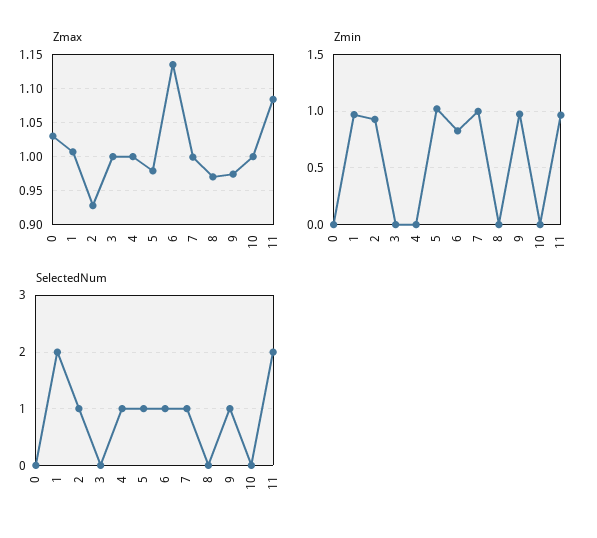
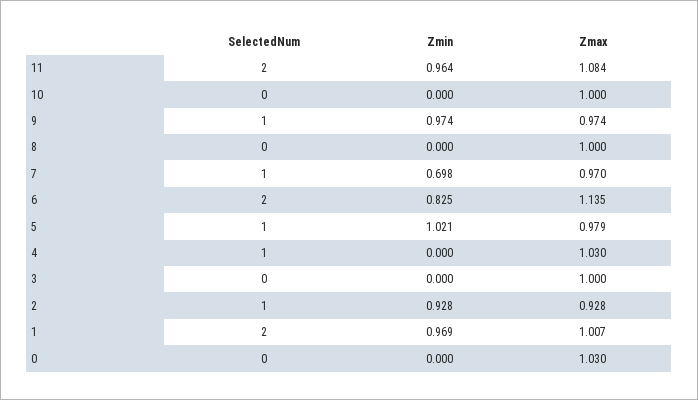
  {
    "Zmax": {
      "0": 1.03,
      "1": 1.007,
      "2": 0.928,
      "3": 1,
-     "4": 1,
+     "4": 1.03,
      "5": 0.979,
      "6": 1.135,
-     "7": 1,
+     "7": 0.97,
-     "8": 0.97,
+     "8": 1,
      "9": 0.974,
      "10": 1,
      "11": 1.084
    },
    "Zmin": {
      "0": 0,
      "1": 0.969,
      "2": 0.928,
      "3": 0,
      "4": 0,
      "5": 1.021,
      "6": 0.825,
-     "7": 1,
+     "7": 0.698,
      "8": 0,
      "9": 0.974,
      "10": 0,
      "11": 0.964
    },
    "SelectedNum": {
      "0": 0,
      "1": 2,
      "2": 1,
      "3": 0,
      "4": 1,
      "5": 1,
-     "6": 1,
+     "6": 2,
      "7": 1,
      "8": 0,
      "9": 1,
      "10": 0,
      "11": 2
    }
  }

